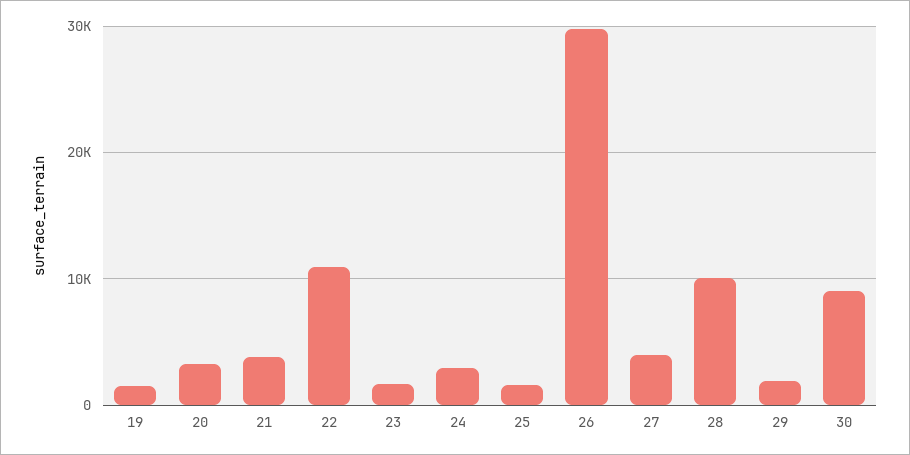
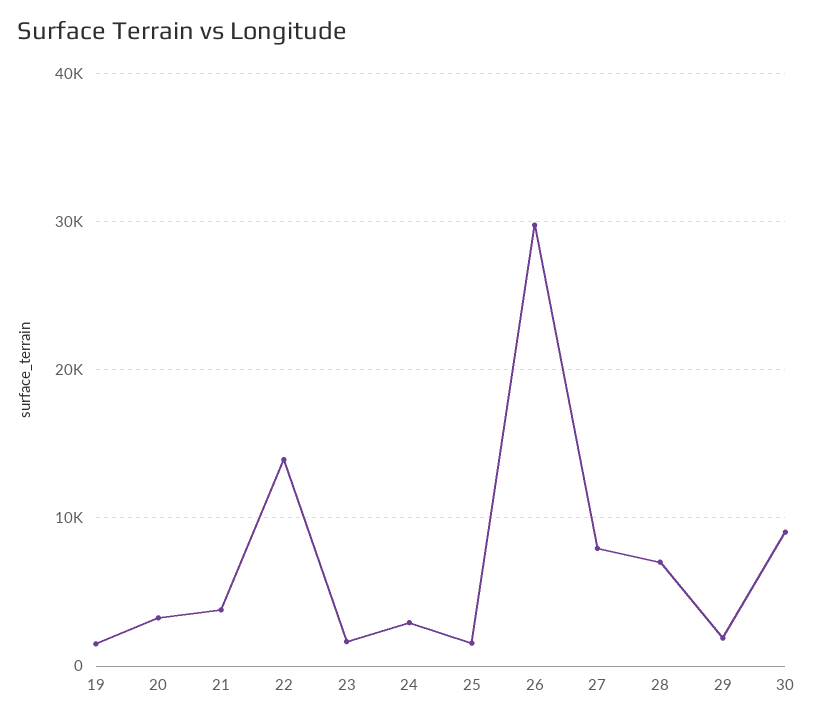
  {
    "19": 2000,
    "20": 3000,
    "21": 4000,
-   "22": 11000,
+   "22": 14000,
    "23": 2000,
    "24": 3000,
    "25": 2000,
    "26": 30000,
-   "27": 4000,
+   "27": 8000,
-   "28": 10000,
+   "28": 7000,
    "29": 2000,
    "30": 9000
  }

